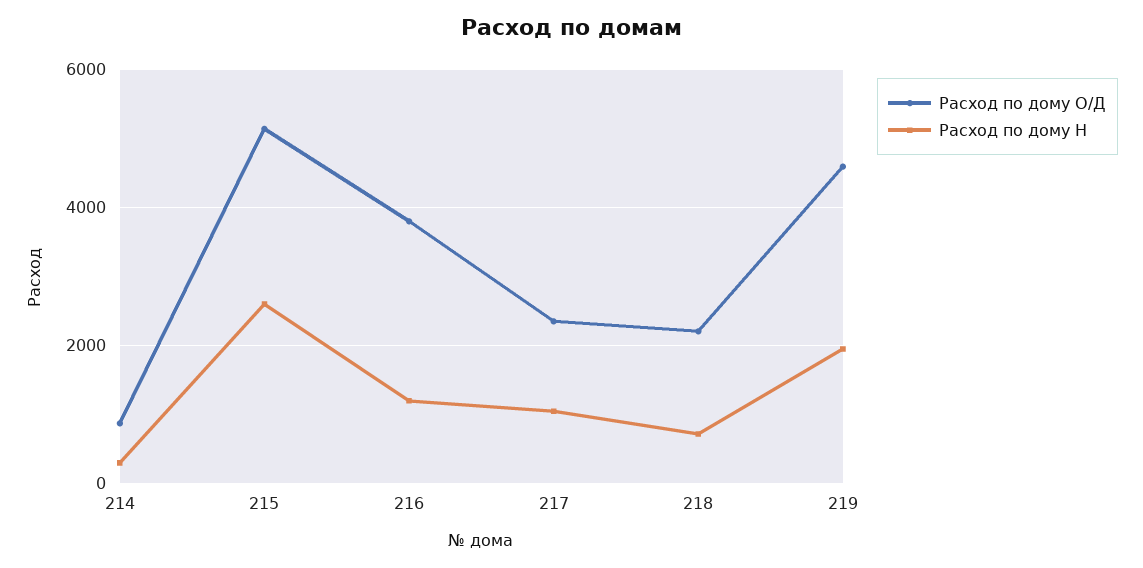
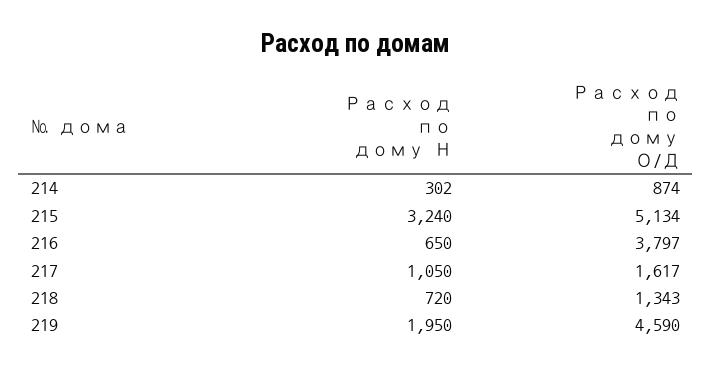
  {
    "Расход по дому О/Д": {
      "214": 874,
      "215": 5134,
      "216": 3797,
-     "217": 2400,
+     "217": 1617,
-     "218": 2200,
+     "218": 1343,
      "219": 4590
    },
    "Расход по дому Н": {
      "214": 302,
-     "215": 2600,
+     "215": 3240,
-     "216": 1200,
+     "216": 650,
      "217": 1050,
      "218": 720,
      "219": 1950
    }
  }

